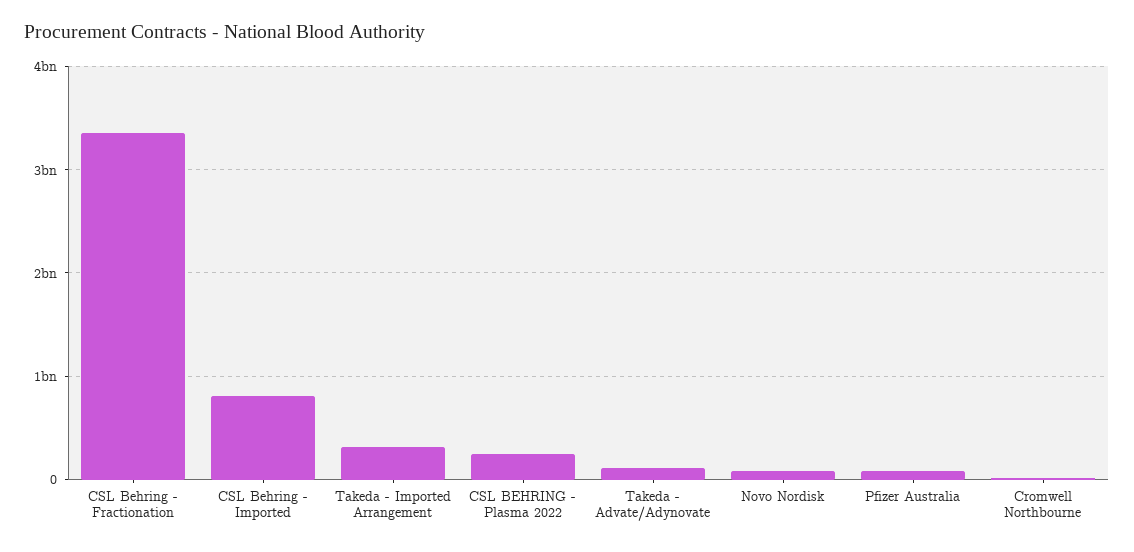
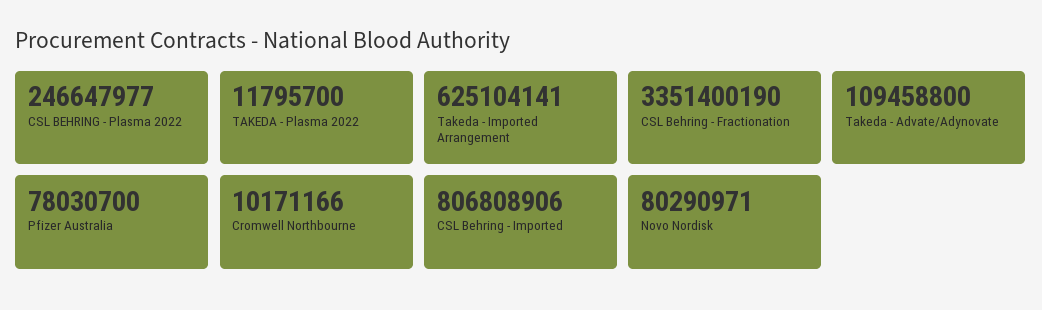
  {
    "CSL Behring - Fractionation": 3351400190,
    "CSL Behring - Imported": 806808906,
-   "Takeda - Imported Arrangement": 300000000,
+   "Takeda - Imported Arrangement": 625104141,
    "CSL BEHRING - Plasma 2022": 246647977,
    "Takeda - Advate/Adynovate": 109458800,
    "Novo Nordisk": 80290971,
    "Pfizer Australia": 78030700,
-   "Cromwell Northbourne": 10171166
+   "Cromwell Northbourne": 10171166,
+   "TAKEDA - Plasma 2022": 11795700
  }

